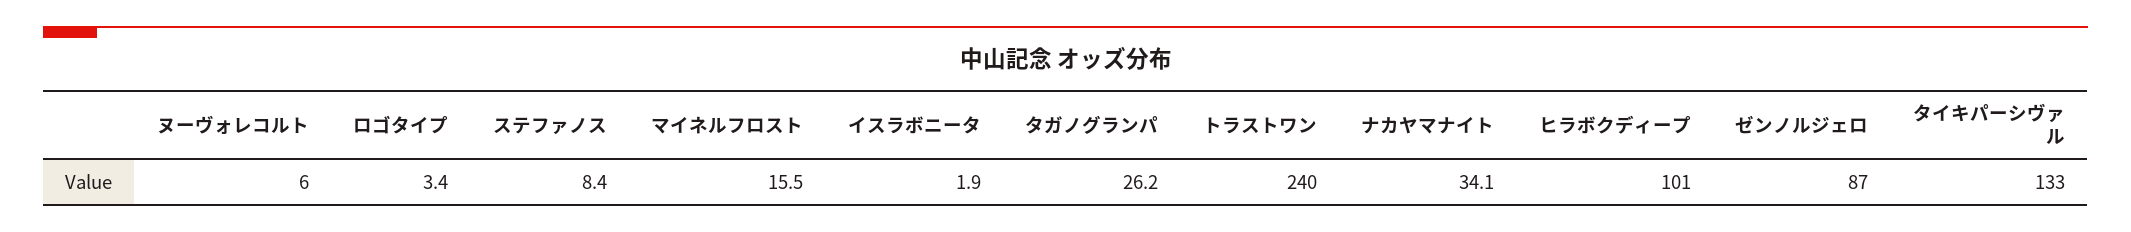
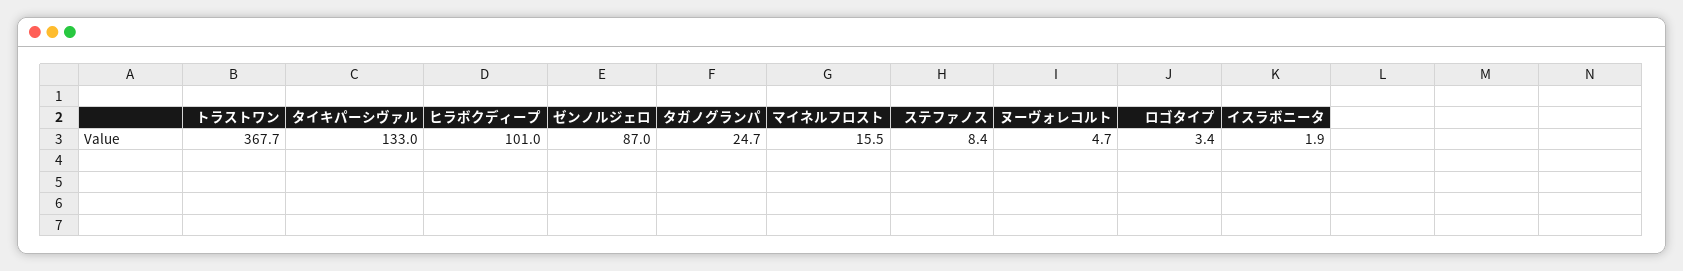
  {
-   "ヌーヴォレコルト": 6,
+   "ヌーヴォレコルト": 4.7,
    "ロゴタイプ": 3.4,
    "ステファノス": 8.4,
    "マイネルフロスト": 15.5,
    "イスラボニータ": 1.9,
-   "タガノグランパ": 26.2,
+   "タガノグランパ": 24.7,
-   "トラストワン": 240,
+   "トラストワン": 367.7,
-   "ナカヤマナイト": 34.1,
    "ヒラボクディープ": 101,
    "ゼンノルジェロ": 87,
    "タイキパーシヴァル": 133
  }

